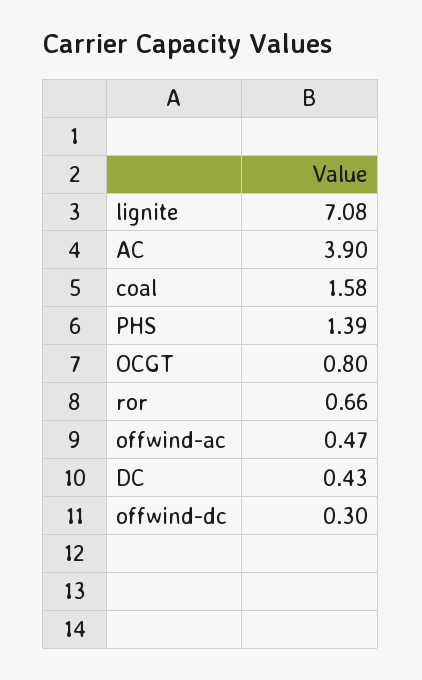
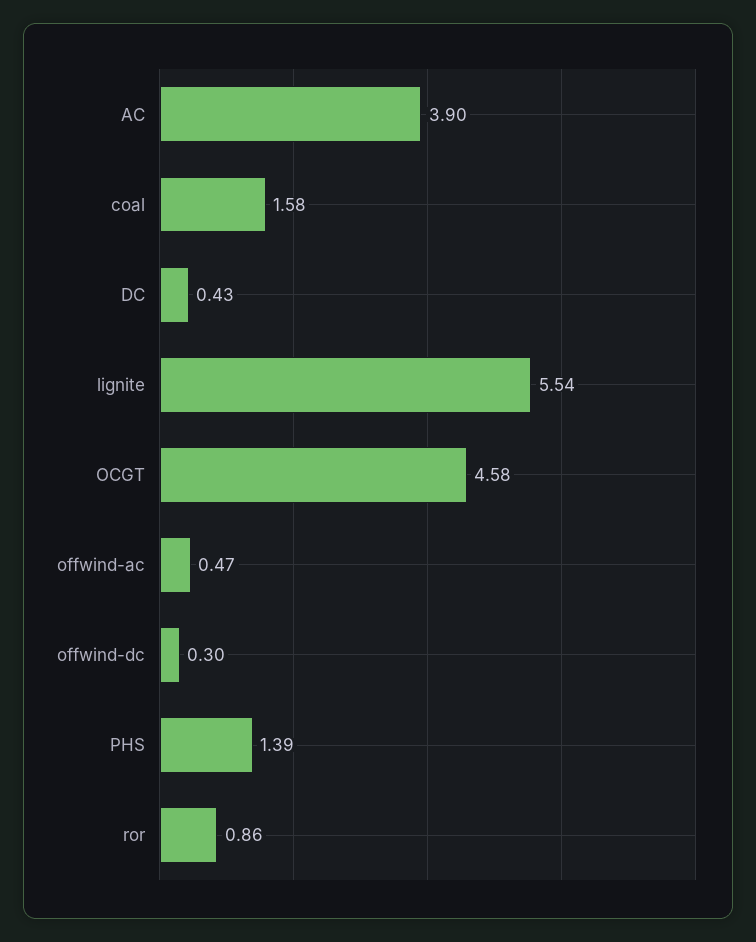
  {
-   "lignite": 7.08,
+   "lignite": 5.54,
    "AC": 3.9,
    "coal": 1.58,
    "PHS": 1.39,
-   "OCGT": 0.8,
+   "OCGT": 4.58,
-   "ror": 0.66,
+   "ror": 0.86,
    "offwind-ac": 0.47,
    "DC": 0.43,
    "offwind-dc": 0.3
  }

